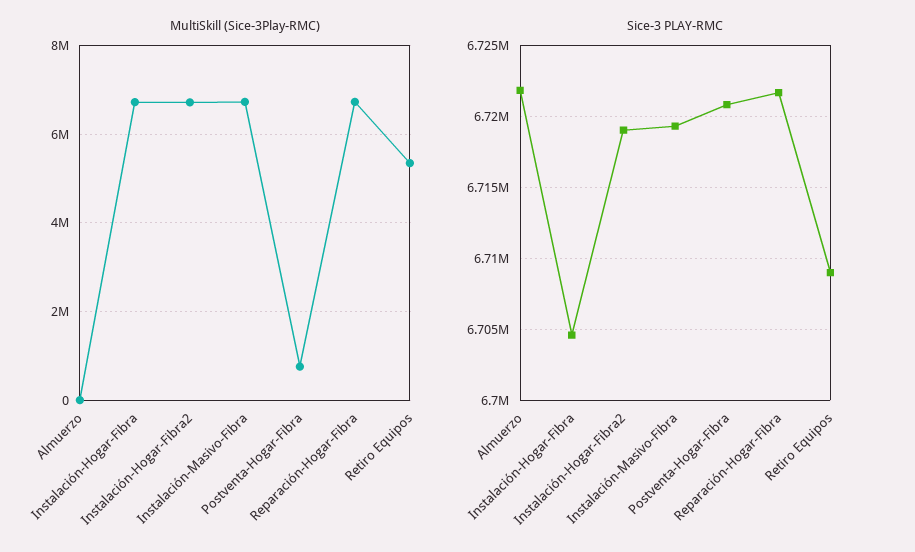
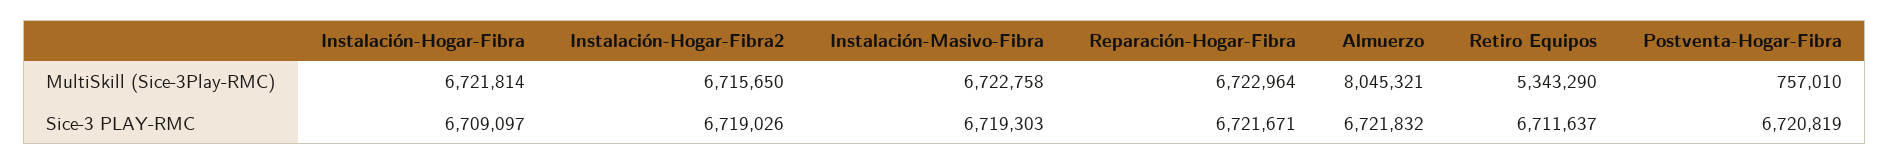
  {
    "MultiSkill (Sice-3Play-RMC)": {
-     "Almuerzo": 0,
+     "Almuerzo": 8045321,
      "Instalación-Hogar-Fibra": 6721814,
      "Instalación-Hogar-Fibra2": 6715650,
      "Instalación-Masivo-Fibra": 6722758,
      "Postventa-Hogar-Fibra": 757010,
      "Reparación-Hogar-Fibra": 6722964,
      "Retiro Equipos": 5343290
    },
    "Sice-3 PLAY-RMC": {
      "Almuerzo": 6721832,
-     "Instalación-Hogar-Fibra": 6704500,
+     "Instalación-Hogar-Fibra": 6709097,
      "Instalación-Hogar-Fibra2": 6719026,
      "Instalación-Masivo-Fibra": 6719303,
      "Postventa-Hogar-Fibra": 6720819,
      "Reparación-Hogar-Fibra": 6721671,
-     "Retiro Equipos": 6709000
+     "Retiro Equipos": 6711637
    }
  }

